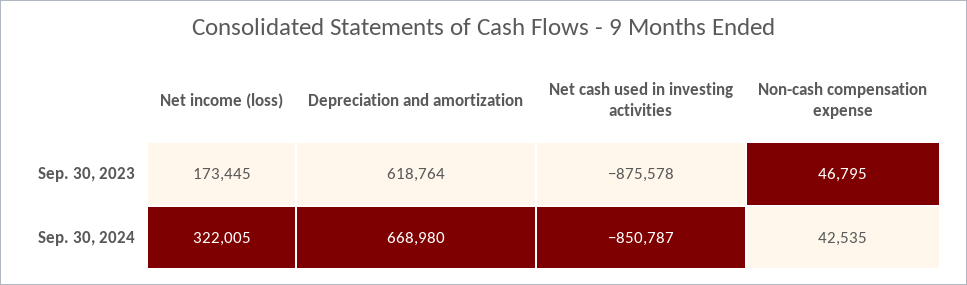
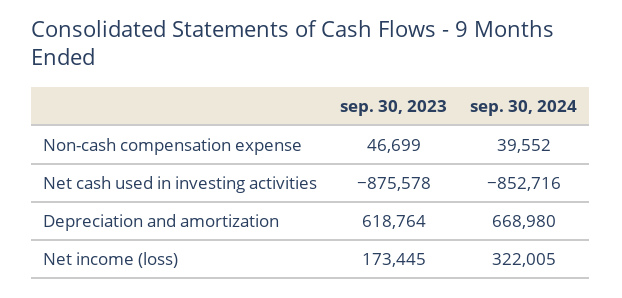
  {
    "Net income (loss)": {
      "Sep. 30, 2023": 173445,
      "Sep. 30, 2024": 322005
    },
    "Depreciation and amortization": {
      "Sep. 30, 2023": 618764,
      "Sep. 30, 2024": 668980
    },
    "Net cash used in investing activities": {
      "Sep. 30, 2023": -875578,
-     "Sep. 30, 2024": -850787
+     "Sep. 30, 2024": -852716
    },
    "Non-cash compensation expense": {
-     "Sep. 30, 2023": 46795,
+     "Sep. 30, 2023": 46699,
-     "Sep. 30, 2024": 42535
+     "Sep. 30, 2024": 39552
    }
  }

